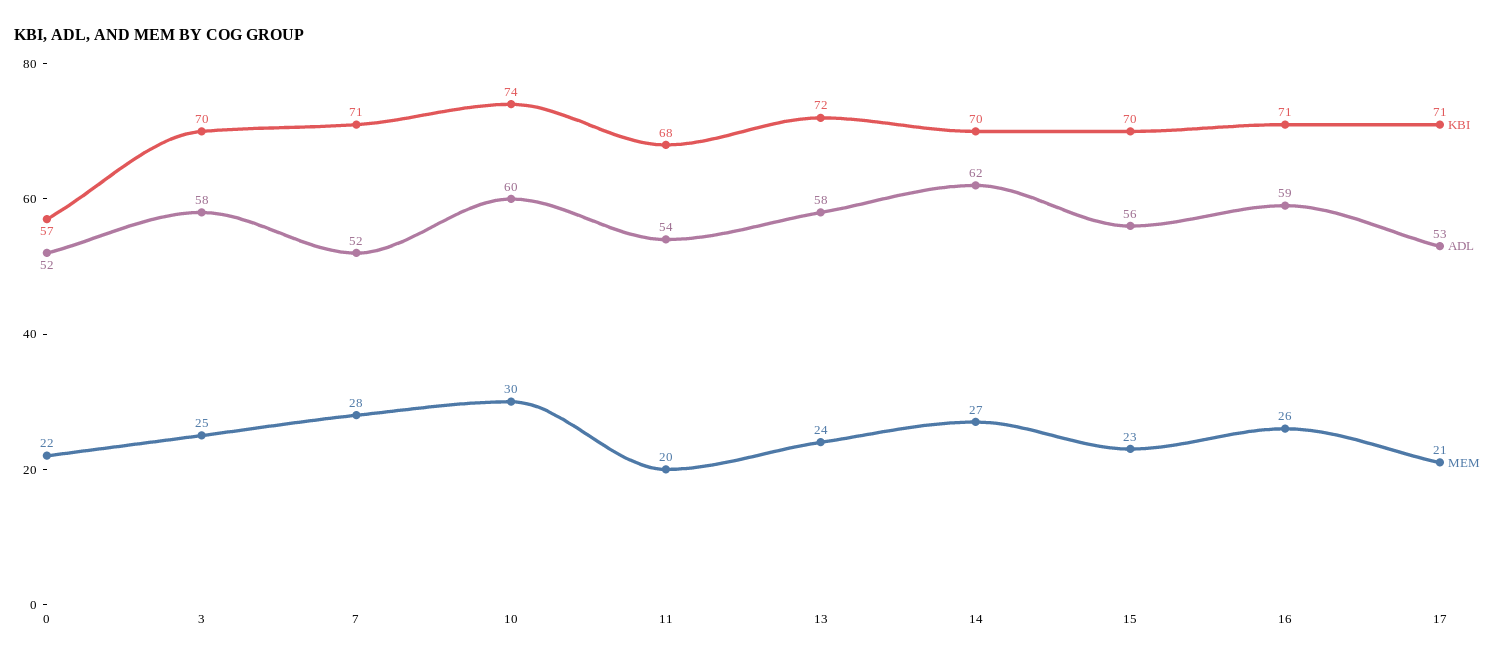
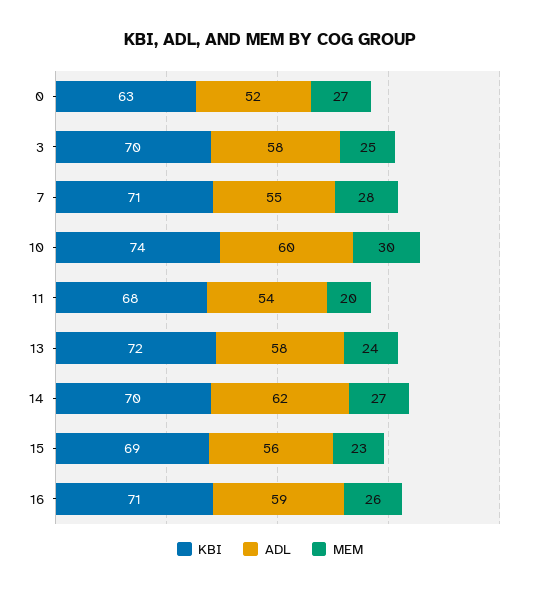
  {
    "KBI": {
-     "0": 57,
+     "0": 63,
      "3": 70,
      "7": 71,
      "10": 74,
      "11": 68,
      "13": 72,
      "14": 70,
-     "15": 70,
+     "15": 69,
-     "16": 71,
+     "16": 71
-     "17": 71
    },
    "ADL": {
      "0": 52,
      "3": 58,
-     "7": 52,
+     "7": 55,
      "10": 60,
      "11": 54,
      "13": 58,
      "14": 62,
      "15": 56,
-     "16": 59,
+     "16": 59
-     "17": 53
    },
    "MEM": {
-     "0": 22,
+     "0": 27,
      "3": 25,
      "7": 28,
      "10": 30,
      "11": 20,
      "13": 24,
      "14": 27,
      "15": 23,
-     "16": 26,
+     "16": 26
-     "17": 21
    }
  }

